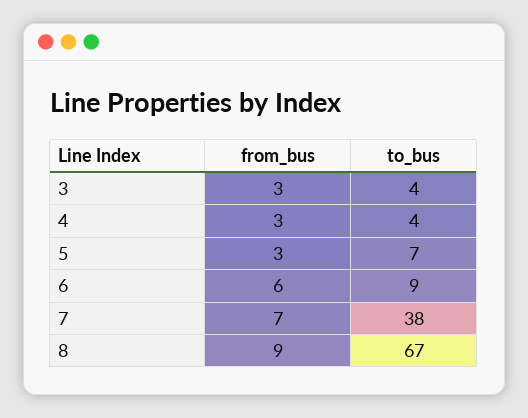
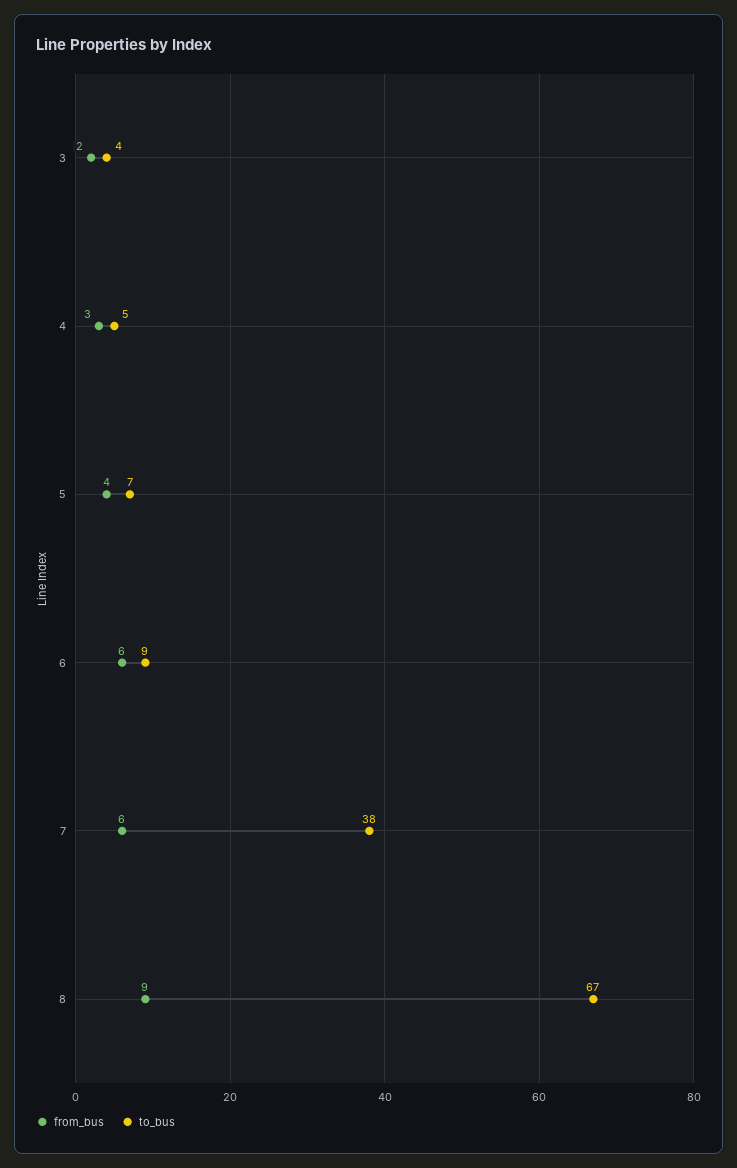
  {
    "from_bus": {
-     "3": 3,
+     "3": 2,
      "4": 3,
-     "5": 3,
+     "5": 4,
      "6": 6,
-     "7": 7,
+     "7": 6,
      "8": 9
    },
    "to_bus": {
      "3": 4,
-     "4": 4,
+     "4": 5,
      "5": 7,
      "6": 9,
      "7": 38,
      "8": 67
    }
  }

